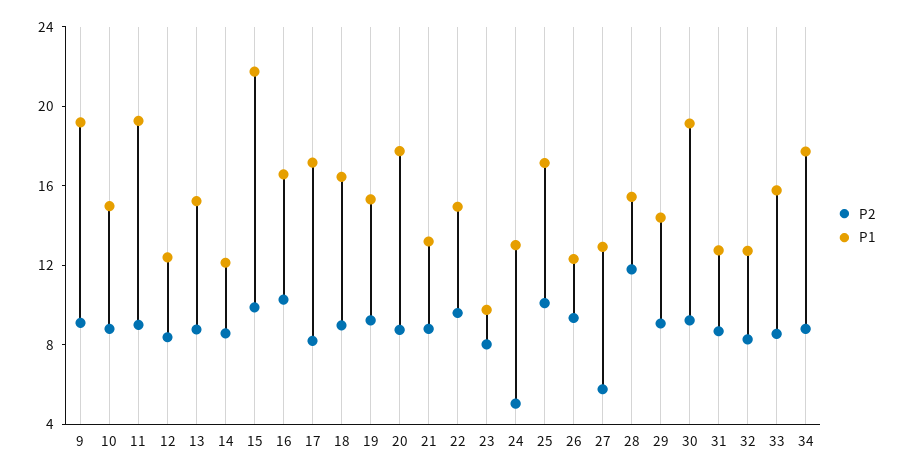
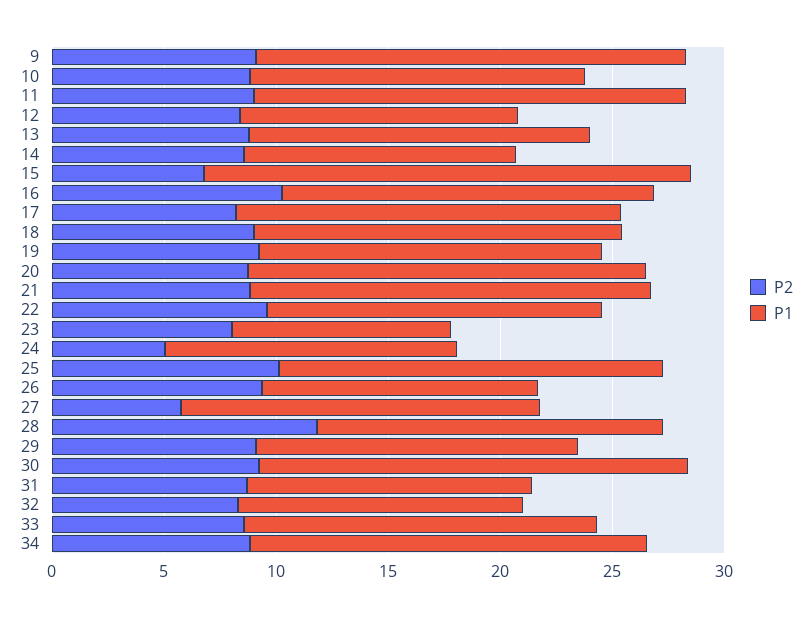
  {
    "P2": {
      "9": 9,
      "10": 9,
      "11": 9,
      "12": 8,
      "13": 9,
      "14": 9,
-     "15": 10,
+     "15": 7,
      "16": 10,
      "17": 8,
      "18": 9,
      "19": 9,
      "20": 9,
      "21": 9,
      "22": 10,
      "23": 8,
      "24": 5,
      "25": 10,
      "26": 9,
      "27": 6,
      "28": 12,
      "29": 9,
      "30": 9,
      "31": 9,
      "32": 8,
      "33": 9,
      "34": 9
    },
    "P1": {
      "9": 19,
      "10": 15,
      "11": 19,
      "12": 12,
      "13": 15,
      "14": 12,
      "15": 22,
      "16": 17,
      "17": 17,
      "18": 16,
      "19": 15,
      "20": 18,
-     "21": 13,
+     "21": 18,
      "22": 15,
      "23": 10,
      "24": 13,
      "25": 17,
      "26": 12,
-     "27": 13,
+     "27": 16,
      "28": 15,
      "29": 14,
      "30": 19,
      "31": 13,
      "32": 13,
      "33": 16,
      "34": 18
    }
  }

